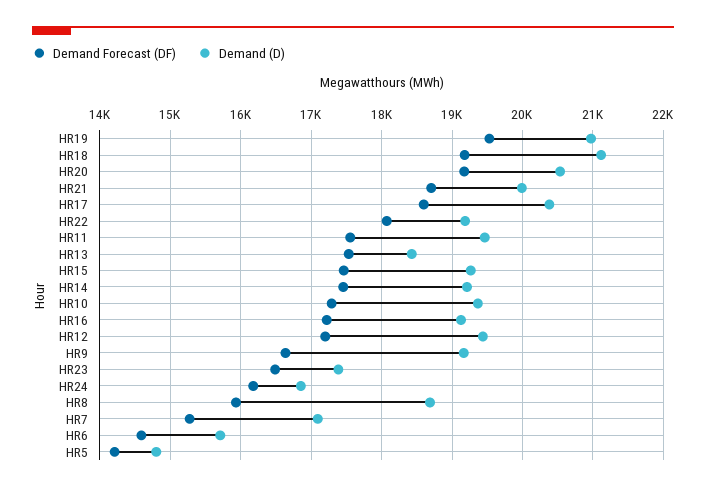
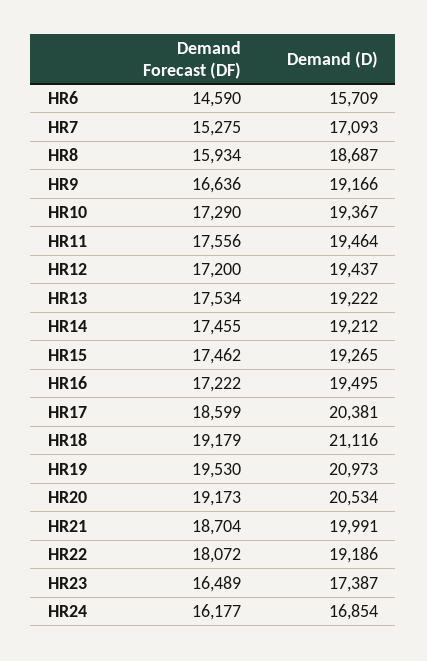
  {
    "Demand Forecast (DF)": {
      "HR19": 19530,
      "HR18": 19179,
      "HR20": 19173,
      "HR21": 18704,
      "HR17": 18599,
      "HR22": 18072,
      "HR11": 17556,
      "HR13": 17534,
      "HR15": 17462,
      "HR14": 17455,
      "HR10": 17290,
      "HR16": 17222,
      "HR12": 17200,
      "HR9": 16636,
      "HR23": 16489,
      "HR24": 16177,
      "HR8": 15934,
      "HR7": 15275,
-     "HR6": 14590,
+     "HR6": 14590
-     "HR5": 14200
    },
    "Demand (D)": {
      "HR19": 20973,
      "HR18": 21116,
      "HR20": 20534,
      "HR21": 19991,
      "HR17": 20381,
      "HR22": 19186,
      "HR11": 19464,
-     "HR13": 18400,
+     "HR13": 19222,
      "HR15": 19265,
      "HR14": 19212,
      "HR10": 19367,
-     "HR16": 19100,
+     "HR16": 19495,
      "HR12": 19437,
      "HR9": 19166,
      "HR23": 17387,
      "HR24": 16854,
      "HR8": 18687,
      "HR7": 17093,
-     "HR6": 15709,
+     "HR6": 15709
-     "HR5": 14800
    }
  }

